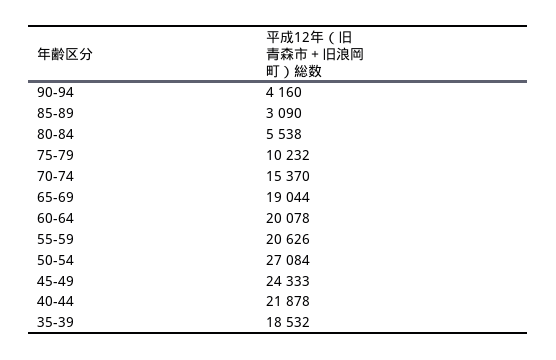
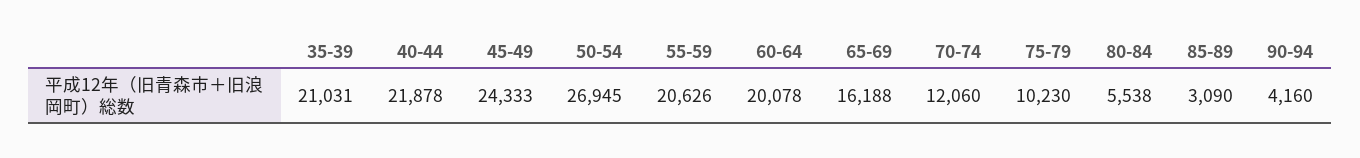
  {
    "90-94": 4160,
    "85-89": 3090,
    "80-84": 5538,
-   "75-79": 10232,
+   "75-79": 10230,
-   "70-74": 15370,
+   "70-74": 12060,
-   "65-69": 19044,
+   "65-69": 16188,
    "60-64": 20078,
    "55-59": 20626,
-   "50-54": 27084,
+   "50-54": 26945,
    "45-49": 24333,
    "40-44": 21878,
-   "35-39": 18532
+   "35-39": 21031
  }

